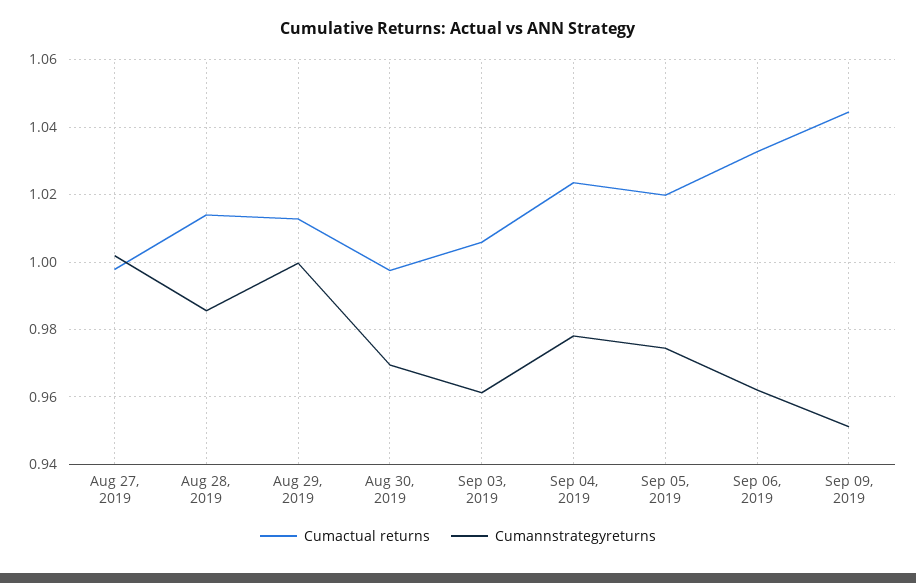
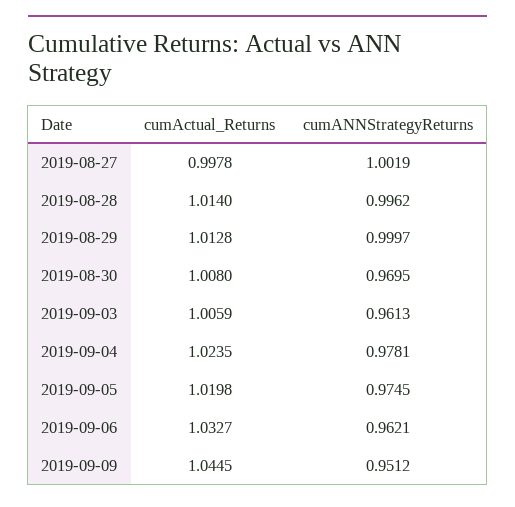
  {
    "Cumactual returns": {
      "Aug 27, 2019": 0.9978,
      "Aug 28, 2019": 1.014,
      "Aug 29, 2019": 1.0128,
-     "Aug 30, 2019": 0.998,
+     "Aug 30, 2019": 1.008,
      "Sep 03, 2019": 1.0059,
      "Sep 04, 2019": 1.0235,
      "Sep 05, 2019": 1.0198,
      "Sep 06, 2019": 1.0327,
      "Sep 09, 2019": 1.0445
    },
    "Cumannstrategyreturns": {
      "Aug 27, 2019": 1.0019,
-     "Aug 28, 2019": 0.986,
+     "Aug 28, 2019": 0.9962,
      "Aug 29, 2019": 0.9997,
      "Aug 30, 2019": 0.9695,
      "Sep 03, 2019": 0.9613,
      "Sep 04, 2019": 0.9781,
      "Sep 05, 2019": 0.9745,
      "Sep 06, 2019": 0.9621,
      "Sep 09, 2019": 0.9512
    }
  }

